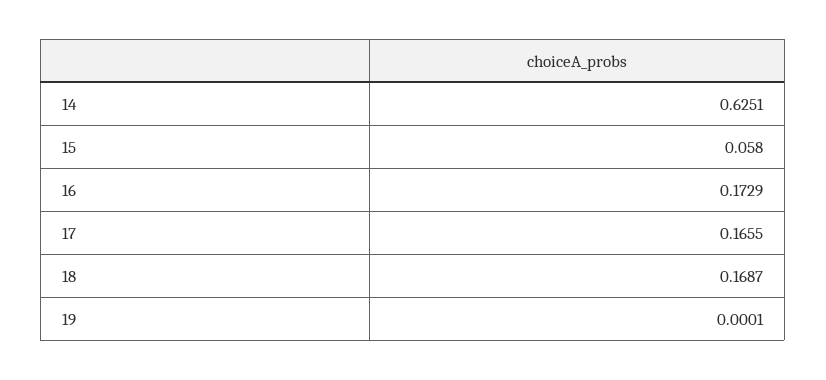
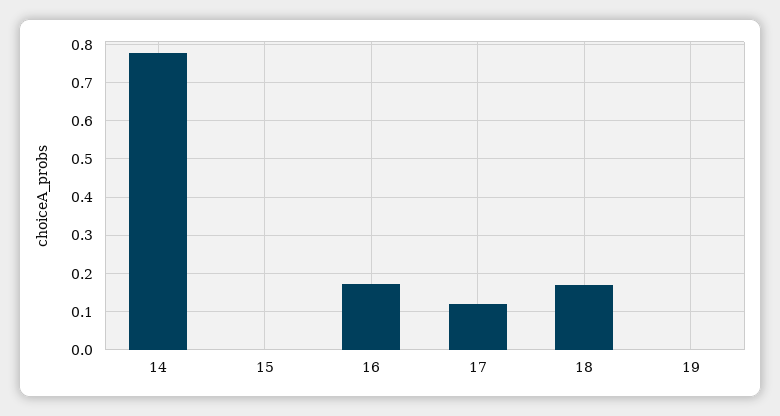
  {
-   "14": 0.6251,
+   "14": 0.78,
-   "15": 0.058,
+   "15": 0,
    "16": 0.1729,
-   "17": 0.1655,
+   "17": 0.12,
    "18": 0.1687,
    "19": 0.0001
  }

